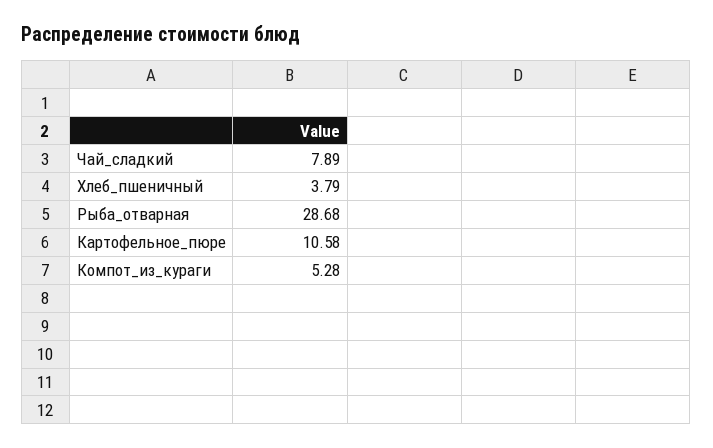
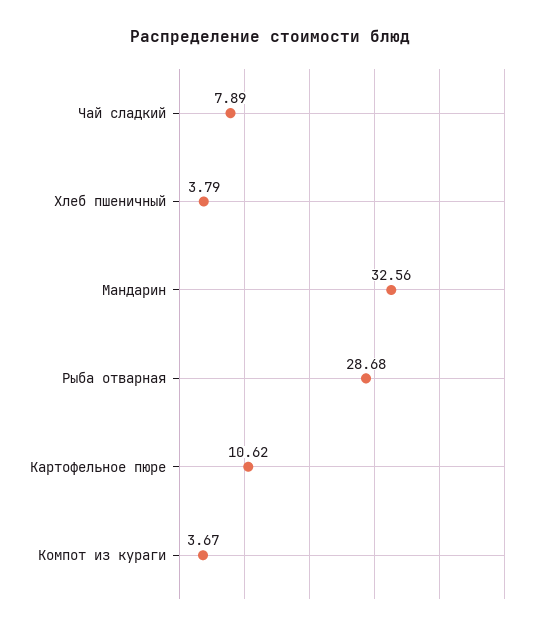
  {
    "Чай_сладкий": 7.89,
    "Хлеб_пшеничный": 3.79,
    "Рыба_отварная": 28.68,
-   "Картофельное_пюре": 10.58,
+   "Картофельное_пюре": 10.62,
-   "Компот_из_кураги": 5.28
+   "Компот_из_кураги": 3.67,
+   "Мандарин": 32.56
  }

